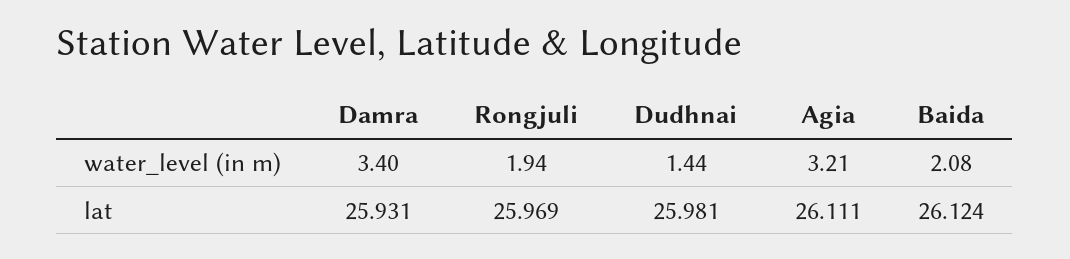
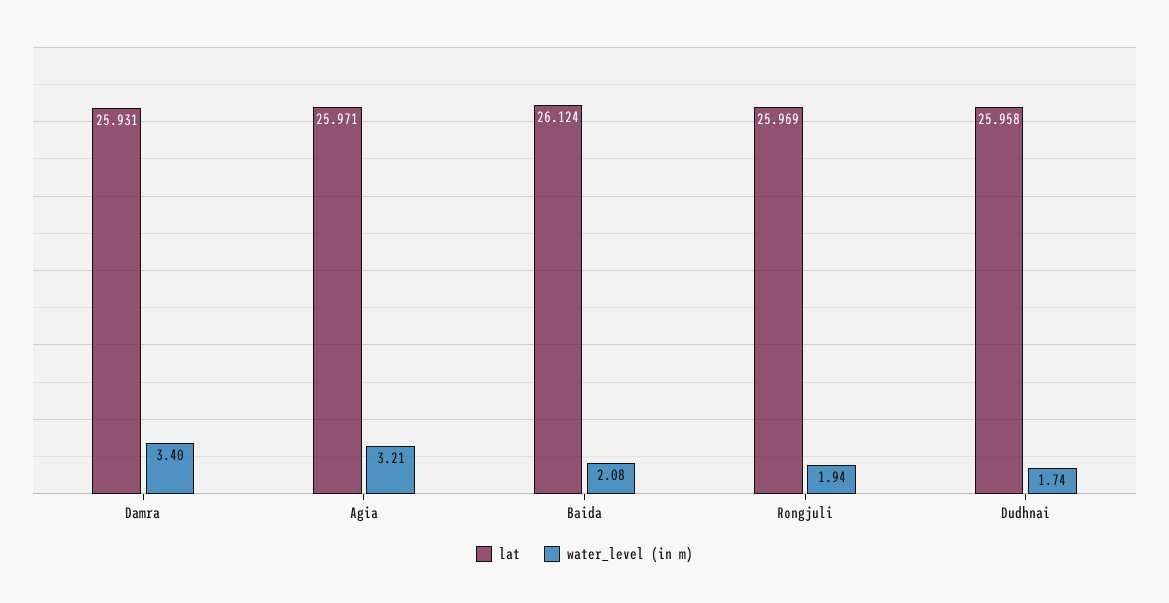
  {
    "water_level (in m)": {
      "Damra": 3.4,
      "Rongjuli": 1.94,
-     "Dudhnai": 1.44,
+     "Dudhnai": 1.74,
      "Agia": 3.21,
      "Baida": 2.08
    },
    "lat": {
      "Damra": 25.931,
      "Rongjuli": 25.969,
-     "Dudhnai": 25.981,
+     "Dudhnai": 25.958,
-     "Agia": 26.111,
+     "Agia": 25.971,
      "Baida": 26.124
    }
  }

